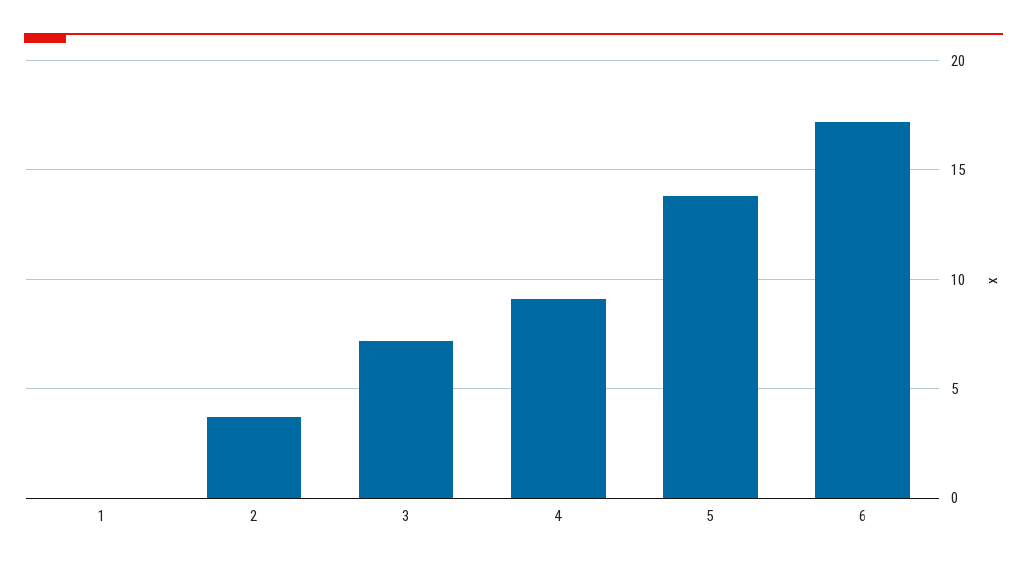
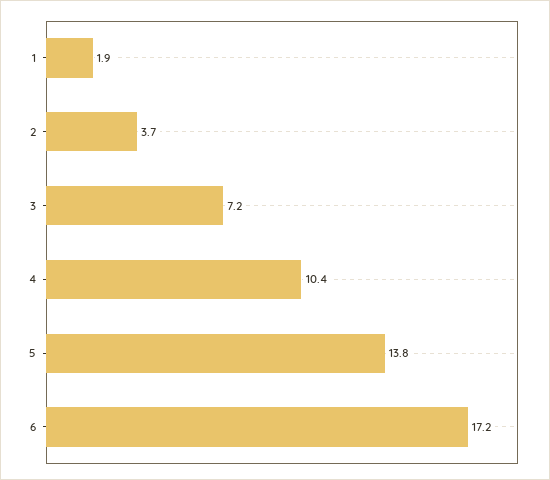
  {
-   "1": 0,
+   "1": 1.9,
    "2": 3.7,
    "3": 7.2,
-   "4": 9,
+   "4": 10.4,
    "5": 13.8,
    "6": 17.2
  }

